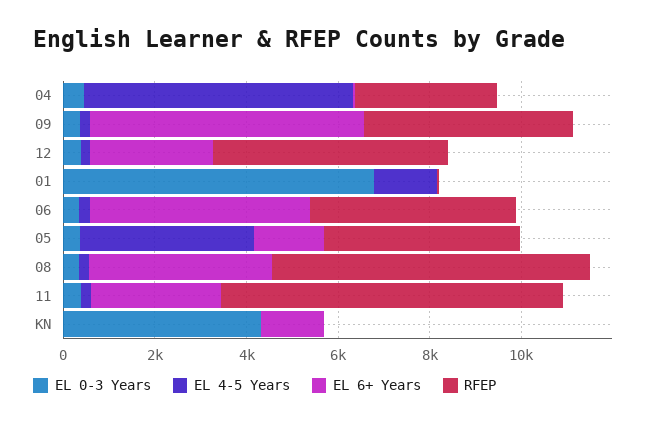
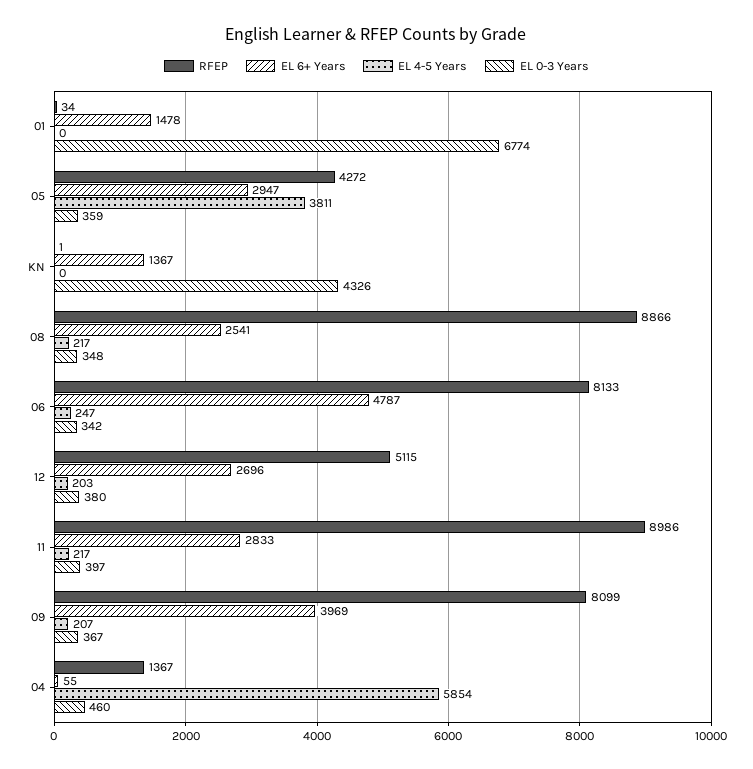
  {
    "EL 0-3 Years": {
      "04": 460,
      "09": 367,
      "12": 380,
      "01": 6774,
      "06": 342,
      "05": 359,
      "08": 348,
      "11": 397,
      "KN": 4326
    },
    "EL 4-5 Years": {
      "04": 5854,
      "09": 207,
      "12": 203,
-     "01": 1500,
+     "01": 0,
      "06": 247,
      "05": 3811,
      "08": 217,
      "11": 217,
      "KN": 0
    },
    "EL 6+ Years": {
      "04": 55,
-     "09": 6000,
+     "09": 3969,
      "12": 2696,
-     "01": 0,
+     "01": 1478,
      "06": 4787,
-     "05": 1500,
+     "05": 2947,
-     "08": 4000,
+     "08": 2541,
      "11": 2833,
      "KN": 1367
    },
    "RFEP": {
-     "04": 3000,
+     "04": 1367,
-     "09": 4500,
+     "09": 8099,
      "12": 5115,
      "01": 34,
-     "06": 4500,
+     "06": 8133,
      "05": 4272,
-     "08": 7000,
+     "08": 8866,
-     "11": 7500,
+     "11": 8986,
      "KN": 1
    }
  }

